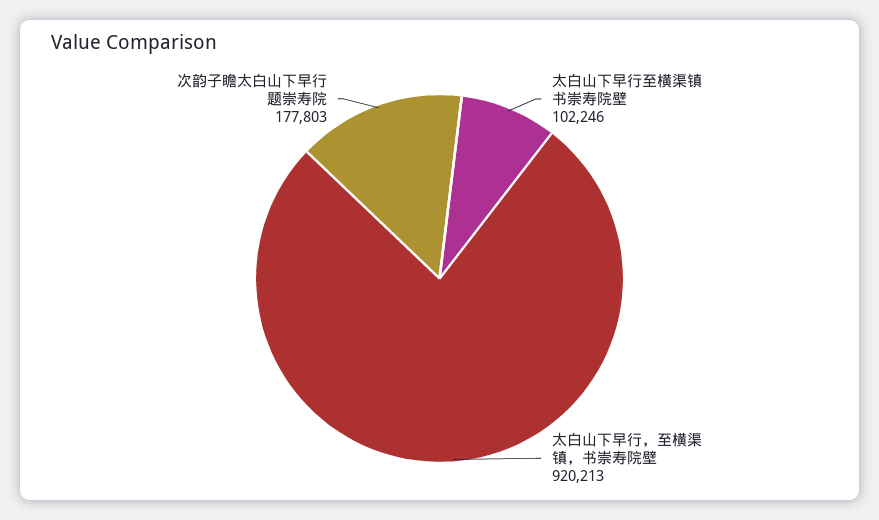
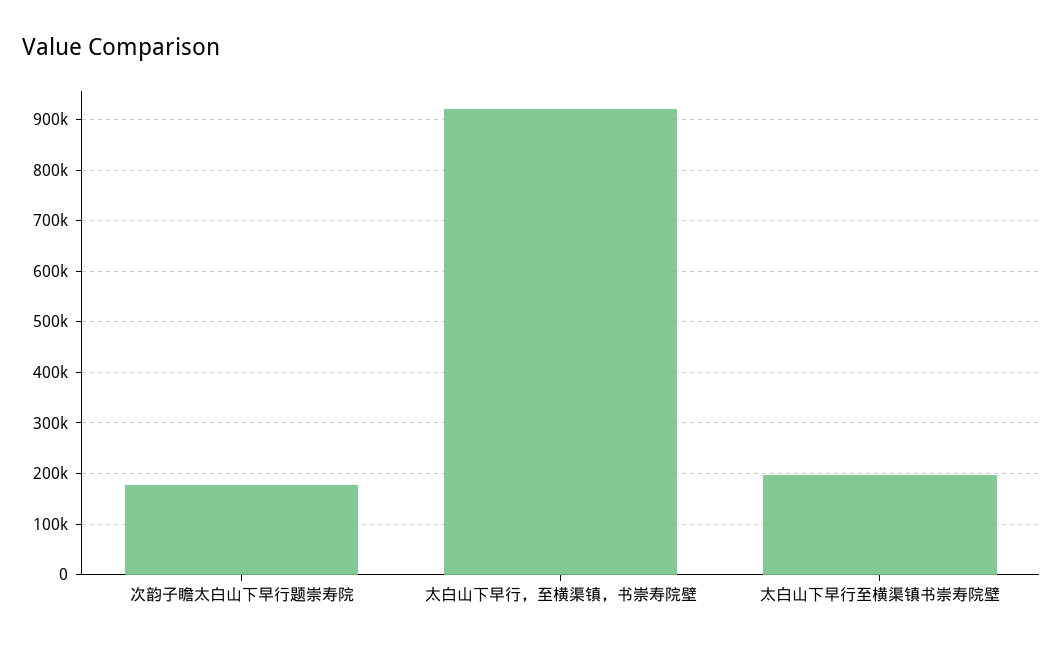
  {
-   "太白山下早行至横渠镇书崇寿院壁": 102246,
+   "太白山下早行至横渠镇书崇寿院壁": 200000,
    "太白山下早行，至横渠镇，书崇寿院壁": 920213,
    "次韵子瞻太白山下早行题崇寿院": 177803
  }

